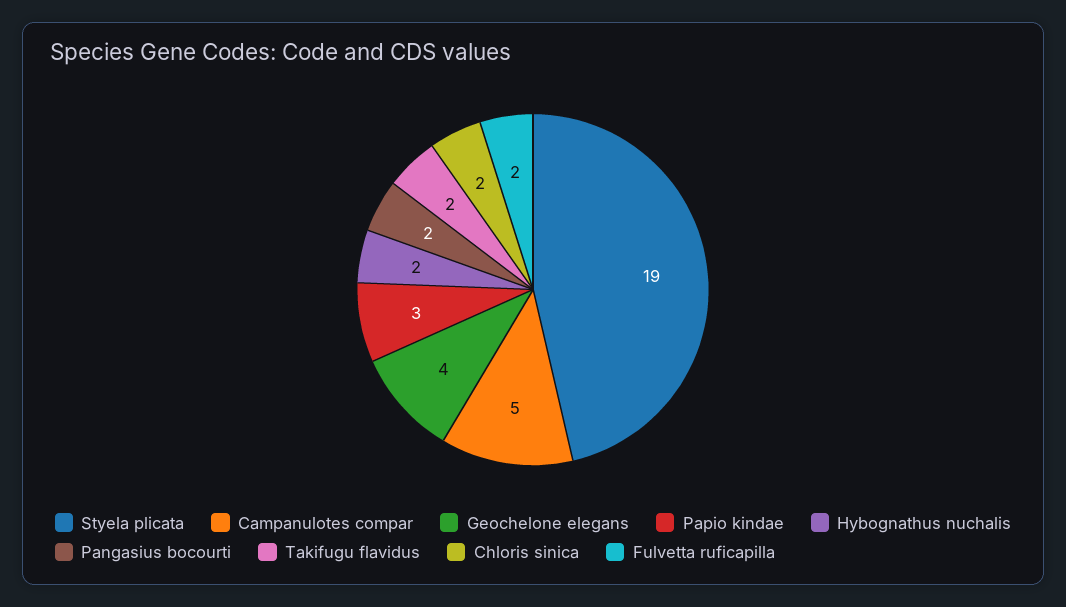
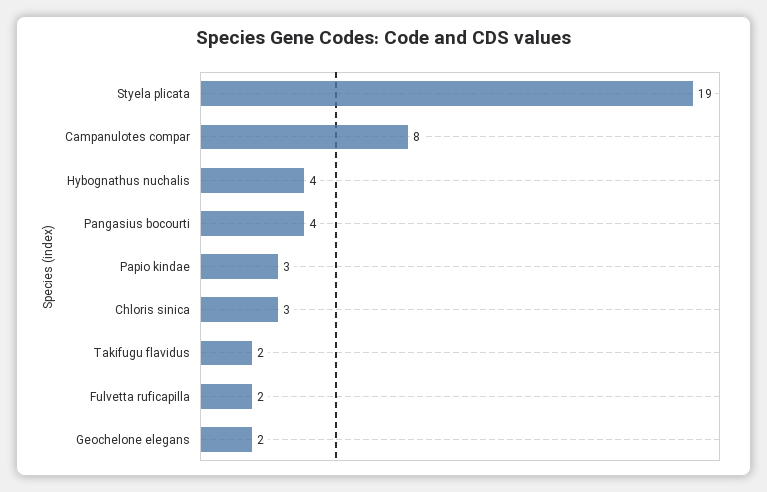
  {
    "Styela plicata": 19,
-   "Campanulotes compar": 5,
+   "Campanulotes compar": 8,
-   "Geochelone elegans": 4,
+   "Geochelone elegans": 2,
    "Papio kindae": 3,
-   "Hybognathus nuchalis": 2,
+   "Hybognathus nuchalis": 4,
-   "Pangasius bocourti": 2,
+   "Pangasius bocourti": 4,
    "Takifugu flavidus": 2,
-   "Chloris sinica": 2,
+   "Chloris sinica": 3,
    "Fulvetta ruficapilla": 2
  }

